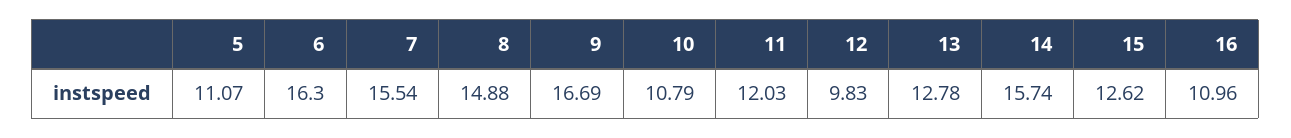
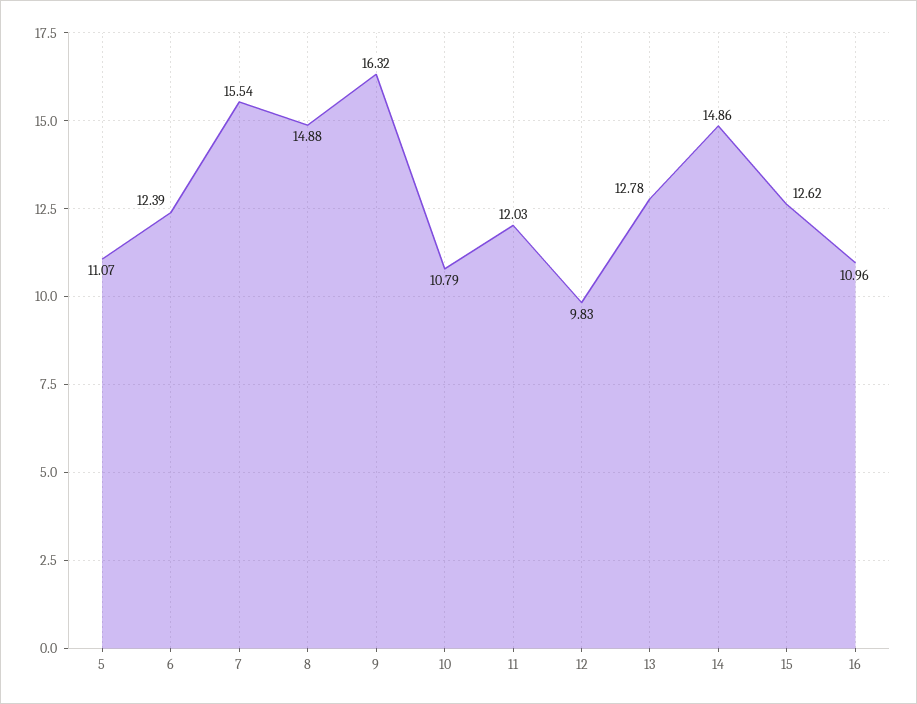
  {
    "5": 11.07,
-   "6": 16.3,
+   "6": 12.39,
    "7": 15.54,
    "8": 14.88,
-   "9": 16.69,
+   "9": 16.32,
    "10": 10.79,
    "11": 12.03,
    "12": 9.83,
    "13": 12.78,
-   "14": 15.74,
+   "14": 14.86,
    "15": 12.62,
    "16": 10.96
  }

